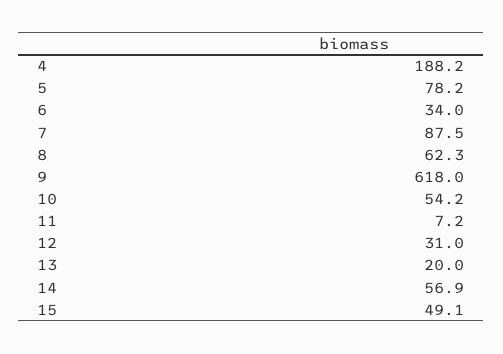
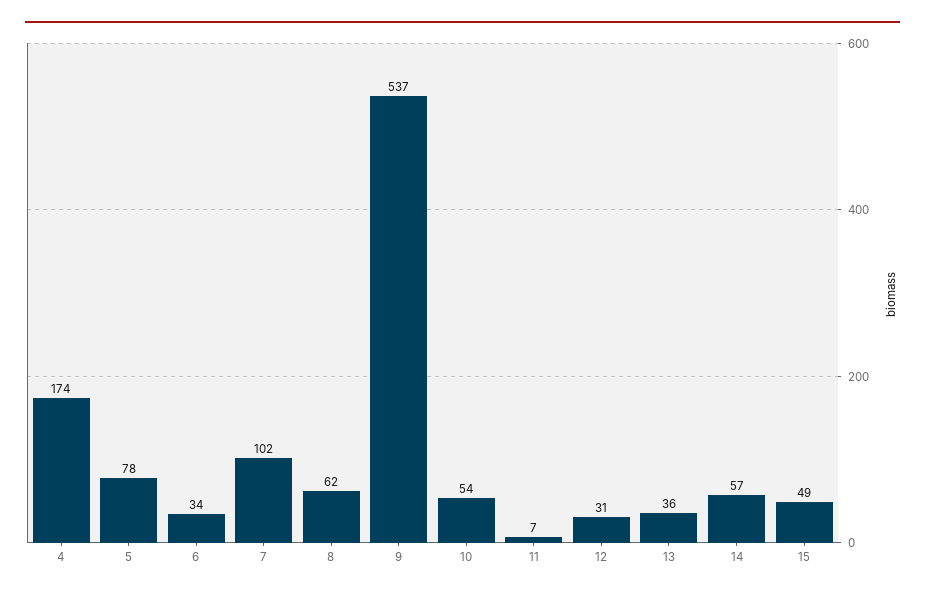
  {
-   "4": 188.2,
+   "4": 174,
    "5": 78.2,
    "6": 34,
-   "7": 87.5,
+   "7": 102,
    "8": 62.3,
-   "9": 618,
+   "9": 537,
    "10": 54.2,
    "11": 7.2,
    "12": 31,
-   "13": 20,
+   "13": 36,
    "14": 56.9,
    "15": 49.1
  }

